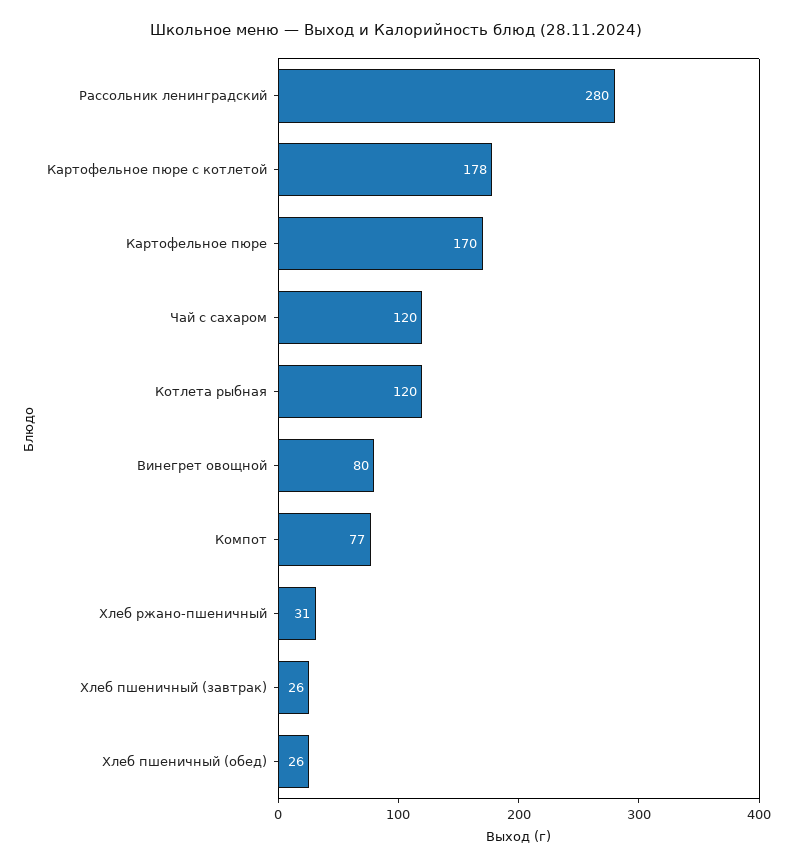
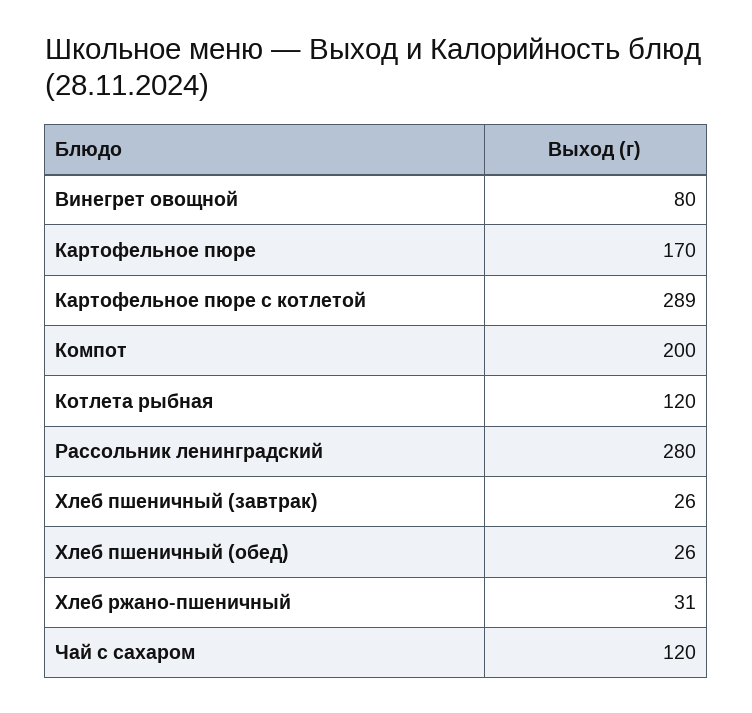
  {
    "Рассольник ленинградский": 280,
-   "Картофельное пюре с котлетой": 178,
+   "Картофельное пюре с котлетой": 289,
    "Картофельное пюре": 170,
    "Чай с сахаром": 120,
    "Котлета рыбная": 120,
    "Винегрет овощной": 80,
-   "Компот": 77,
+   "Компот": 200,
    "Хлеб ржано-пшеничный": 31,
    "Хлеб пшеничный (завтрак)": 26,
    "Хлеб пшеничный (обед)": 26
  }

